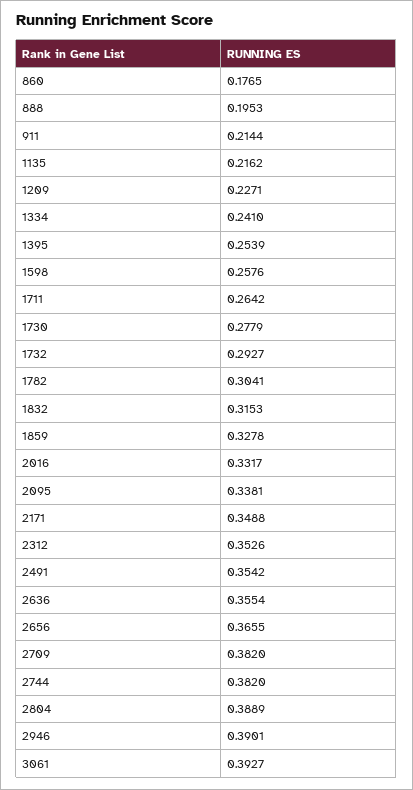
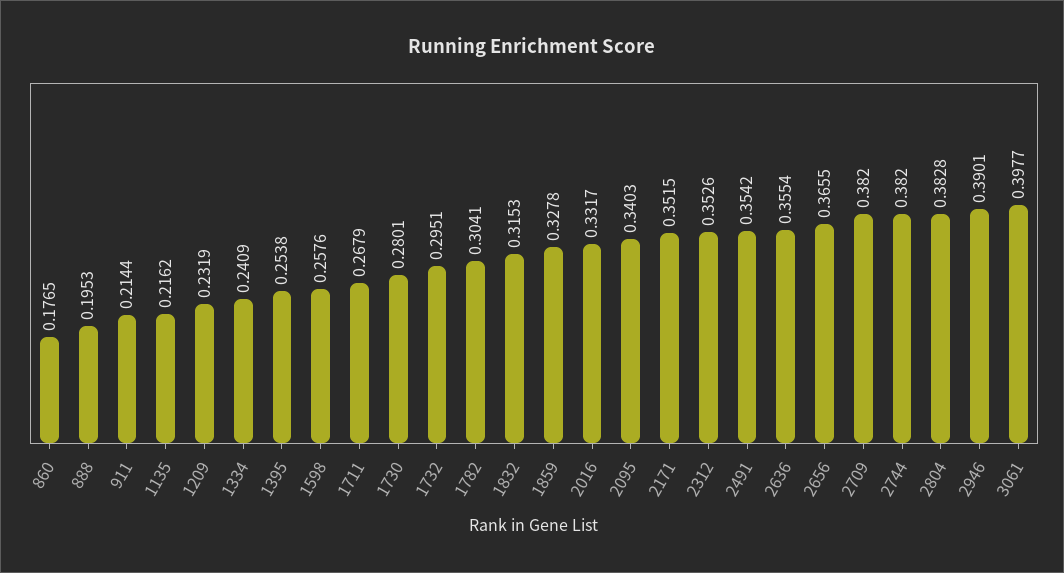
  {
    "860": 0.1765,
    "888": 0.1953,
    "911": 0.2144,
    "1135": 0.2162,
-   "1209": 0.2271,
+   "1209": 0.2319,
-   "1334": 0.241,
+   "1334": 0.2409,
-   "1395": 0.2539,
+   "1395": 0.2538,
    "1598": 0.2576,
-   "1711": 0.2642,
+   "1711": 0.2679,
-   "1730": 0.2779,
+   "1730": 0.2801,
-   "1732": 0.2927,
+   "1732": 0.2951,
    "1782": 0.3041,
    "1832": 0.3153,
    "1859": 0.3278,
    "2016": 0.3317,
-   "2095": 0.3381,
+   "2095": 0.3403,
-   "2171": 0.3488,
+   "2171": 0.3515,
    "2312": 0.3526,
    "2491": 0.3542,
    "2636": 0.3554,
    "2656": 0.3655,
    "2709": 0.382,
    "2744": 0.382,
-   "2804": 0.3889,
+   "2804": 0.3828,
    "2946": 0.3901,
-   "3061": 0.3927
+   "3061": 0.3977
  }

